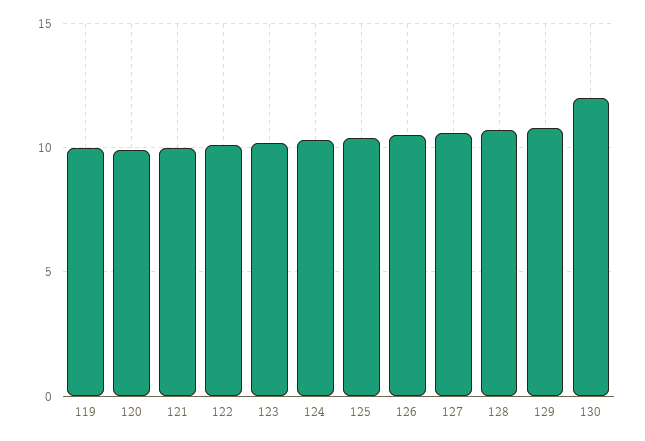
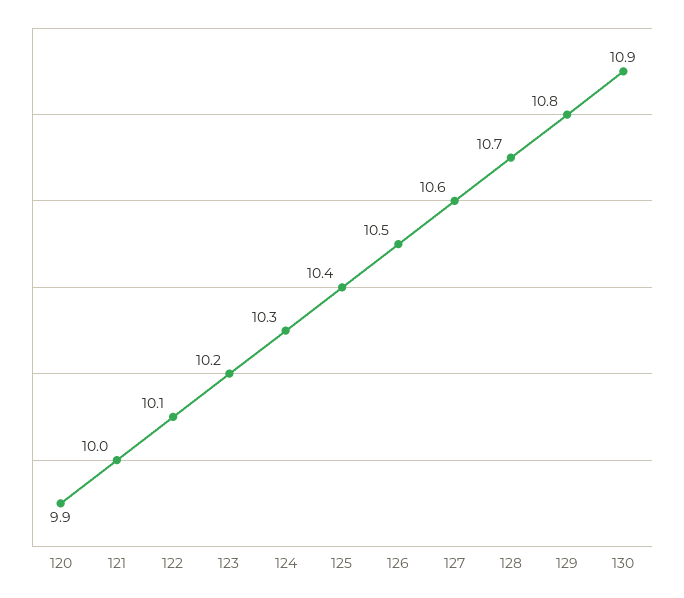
  {
-   "119": 10,
    "120": 9.9,
    "121": 10,
    "122": 10.1,
    "123": 10.2,
    "124": 10.3,
    "125": 10.4,
    "126": 10.5,
    "127": 10.6,
    "128": 10.7,
    "129": 10.8,
-   "130": 12
+   "130": 10.9
  }

